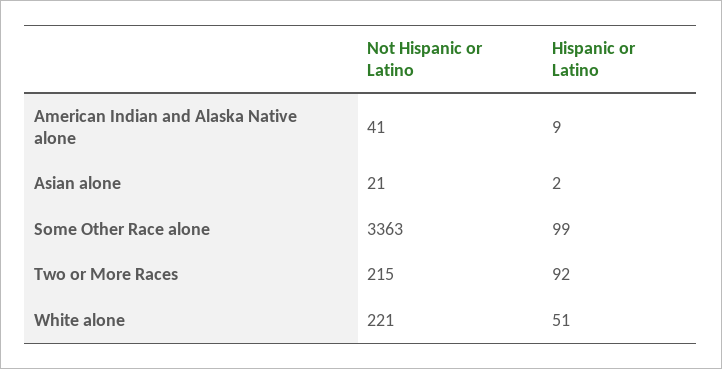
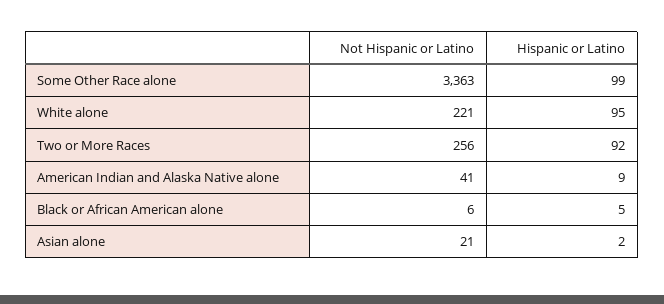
  {
    "Not Hispanic or Latino": {
      "American Indian and Alaska Native alone": 41,
      "Asian alone": 21,
      "Some Other Race alone": 3363,
-     "Two or More Races": 215,
+     "Two or More Races": 256,
-     "White alone": 221
+     "White alone": 221,
+     "Black or African American alone": 6
    },
    "Hispanic or Latino": {
      "American Indian and Alaska Native alone": 9,
      "Asian alone": 2,
      "Some Other Race alone": 99,
      "Two or More Races": 92,
-     "White alone": 51
+     "White alone": 95,
+     "Black or African American alone": 5
    }
  }

